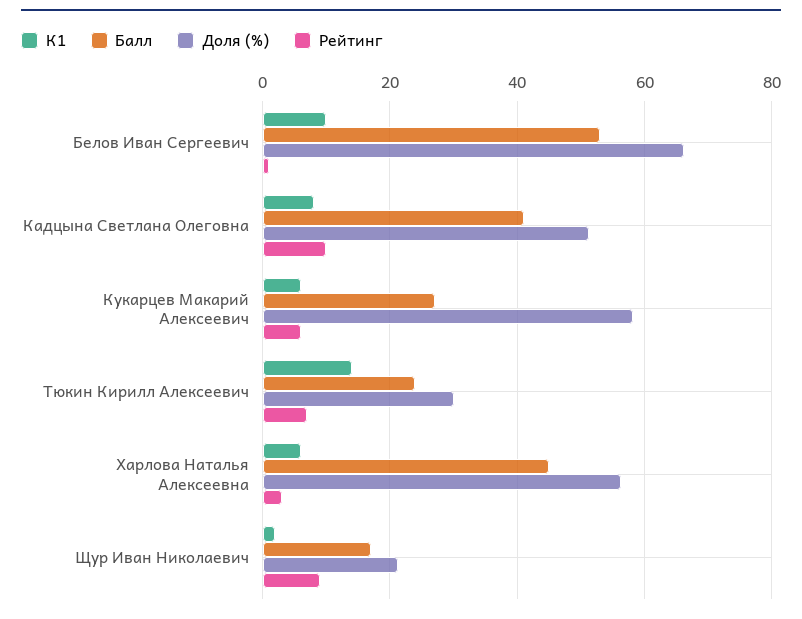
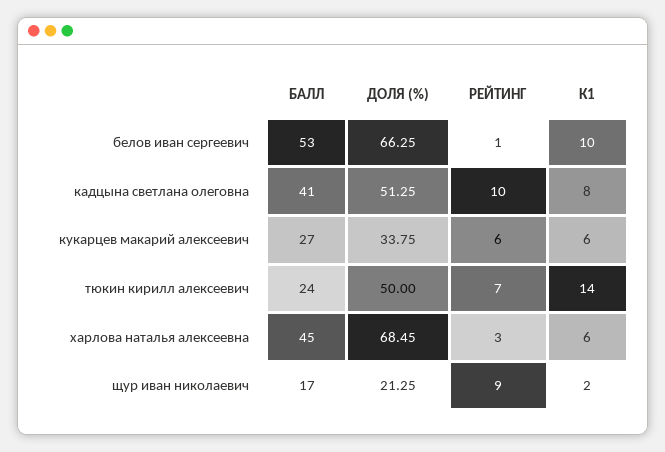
  {
    "К1": {
      "Белов Иван Сергеевич": 10,
      "Кадцына Светлана Олеговна": 8,
      "Кукарцев Макарий Алексеевич": 6,
      "Тюкин Кирилл Алексеевич": 14,
      "Харлова Наталья Алексеевна": 6,
      "Щур Иван Николаевич": 2
    },
    "Балл": {
      "Белов Иван Сергеевич": 53,
      "Кадцына Светлана Олеговна": 41,
      "Кукарцев Макарий Алексеевич": 27,
      "Тюкин Кирилл Алексеевич": 24,
      "Харлова Наталья Алексеевна": 45,
      "Щур Иван Николаевич": 17
    },
    "Доля (%)": {
      "Белов Иван Сергеевич": 66.25,
      "Кадцына Светлана Олеговна": 51.25,
-     "Кукарцев Макарий Алексеевич": 58,
+     "Кукарцев Макарий Алексеевич": 33.75,
-     "Тюкин Кирилл Алексеевич": 30,
+     "Тюкин Кирилл Алексеевич": 50,
-     "Харлова Наталья Алексеевна": 56,
+     "Харлова Наталья Алексеевна": 68.45,
      "Щур Иван Николаевич": 21.25
    },
    "Рейтинг": {
      "Белов Иван Сергеевич": 1,
      "Кадцына Светлана Олеговна": 10,
      "Кукарцев Макарий Алексеевич": 6,
      "Тюкин Кирилл Алексеевич": 7,
      "Харлова Наталья Алексеевна": 3,
      "Щур Иван Николаевич": 9
    }
  }

